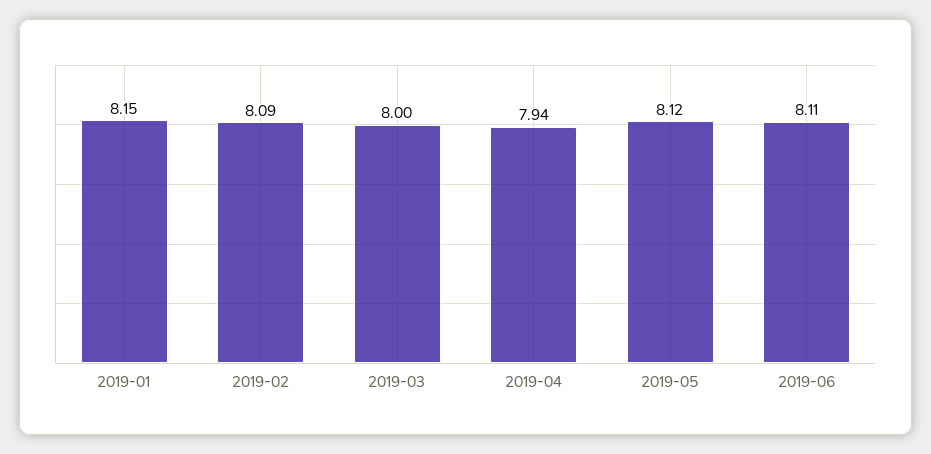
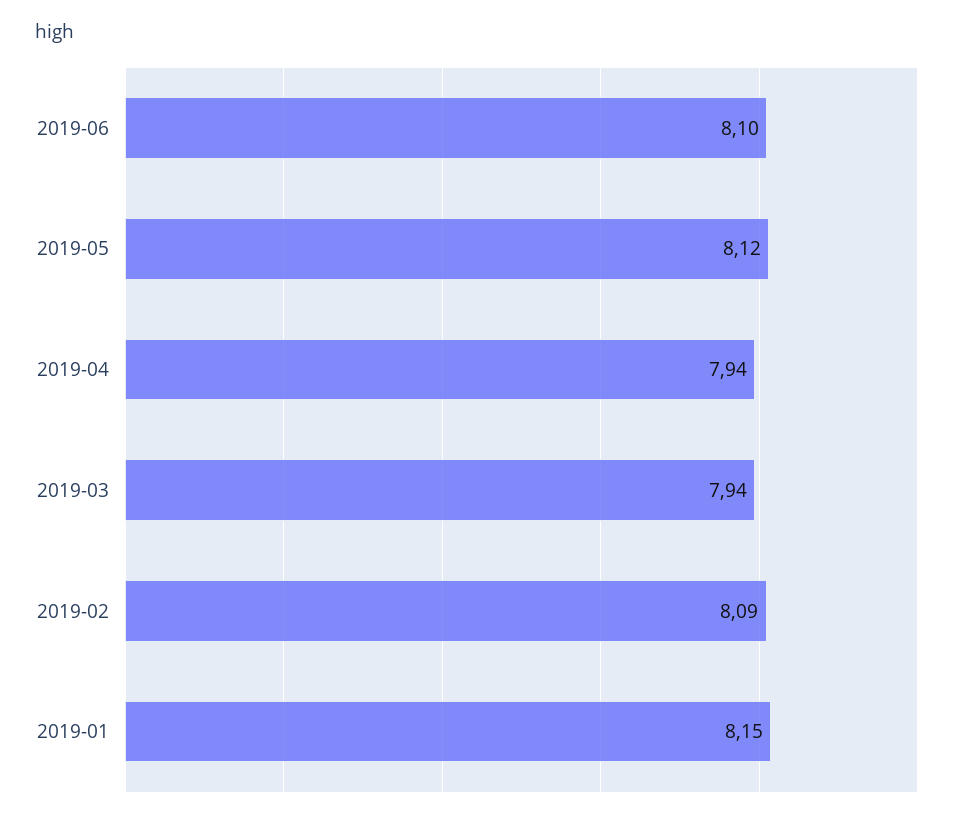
  {
    "2019-01": 8.15,
    "2019-02": 8.09,
-   "2019-03": 8,
+   "2019-03": 7.94,
    "2019-04": 7.94,
    "2019-05": 8.12,
-   "2019-06": 8.11
+   "2019-06": 8.1
  }

